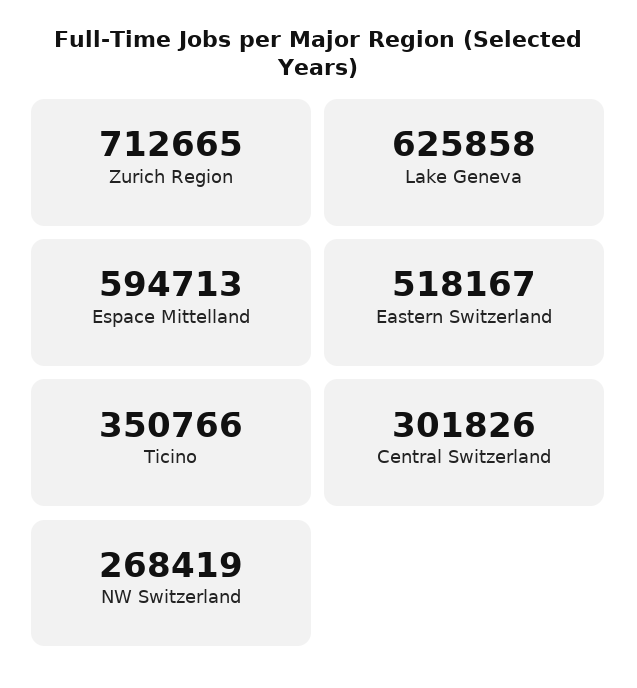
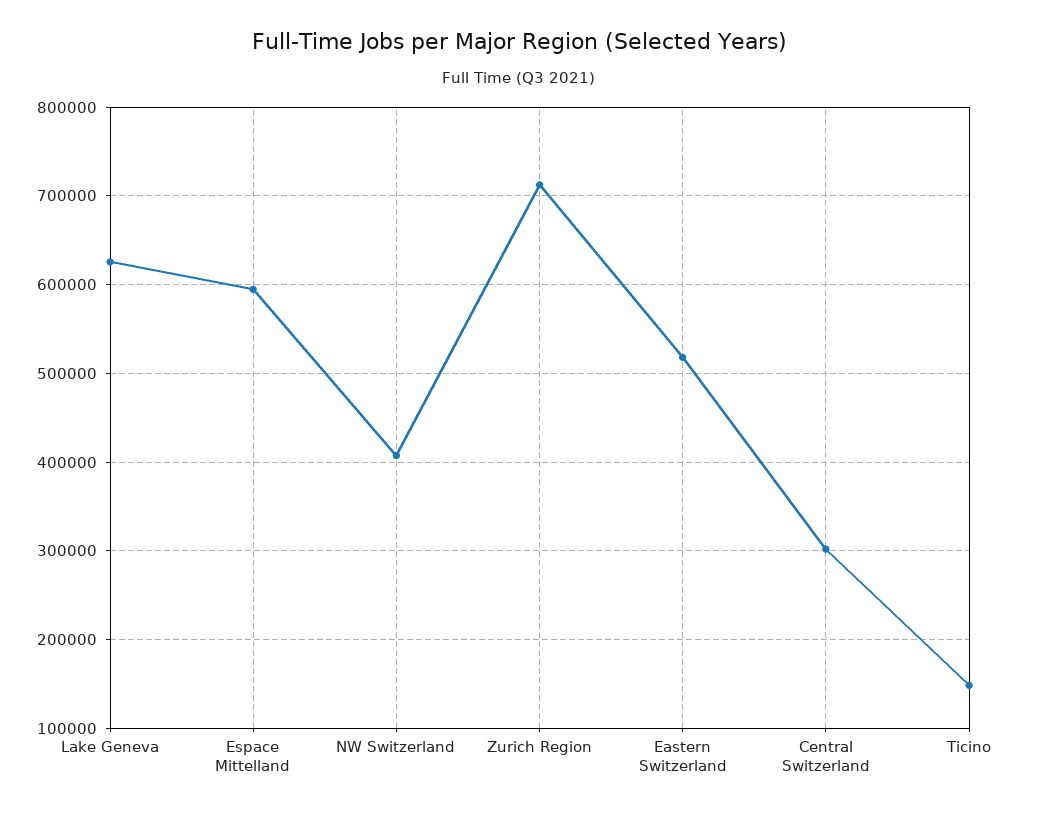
  {
    "Zurich Region": 712665,
    "Lake Geneva": 625858,
    "Espace Mittelland": 594713,
    "Eastern Switzerland": 518167,
-   "Ticino": 350766,
+   "Ticino": 150000,
    "Central Switzerland": 301826,
-   "NW Switzerland": 268419
+   "NW Switzerland": 410000
  }

